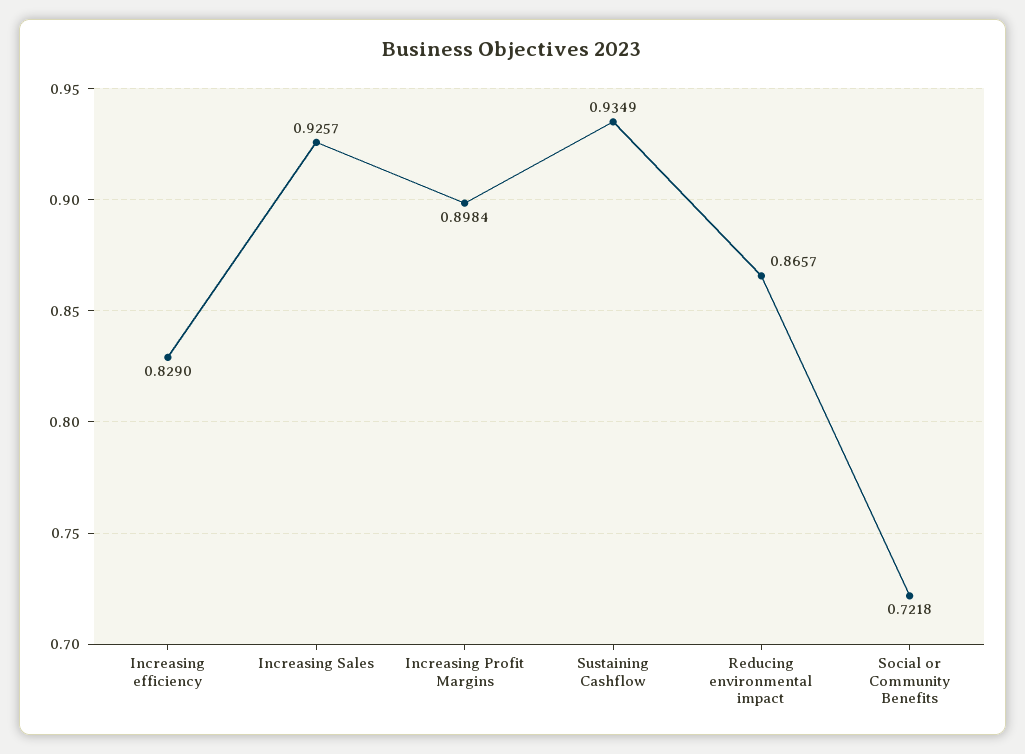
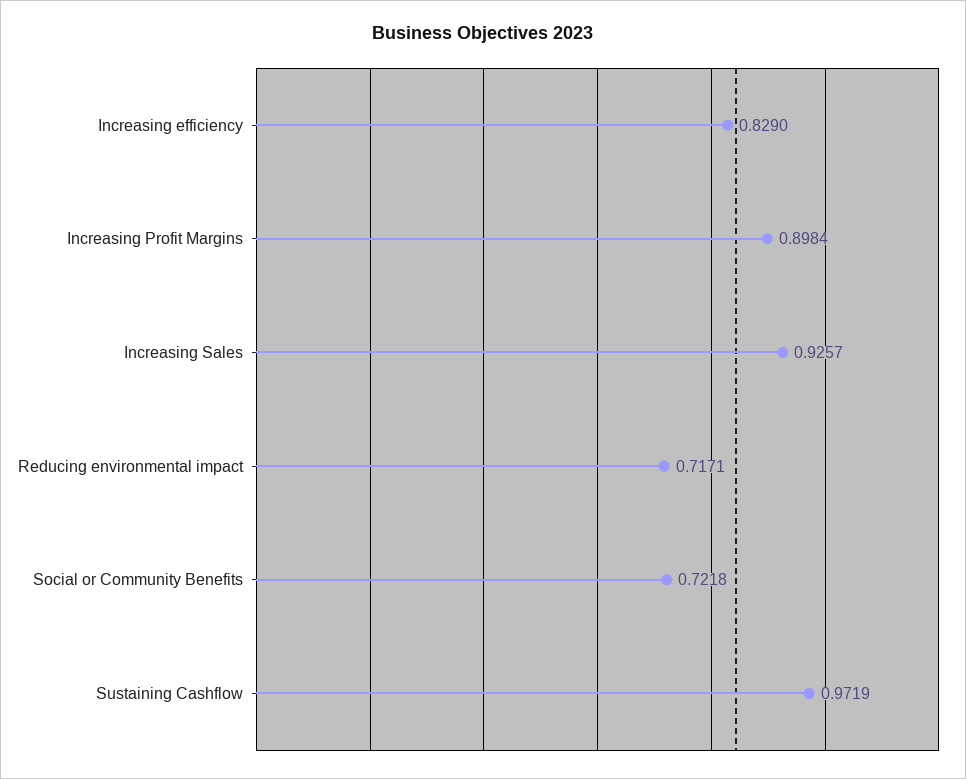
  {
    "Increasing efficiency": 0.829,
    "Increasing Sales": 0.9257,
    "Increasing Profit Margins": 0.8984,
-   "Sustaining Cashflow": 0.9349,
+   "Sustaining Cashflow": 0.9719,
-   "Reducing environmental impact": 0.8657,
+   "Reducing environmental impact": 0.7171,
    "Social or Community Benefits": 0.7218
  }

